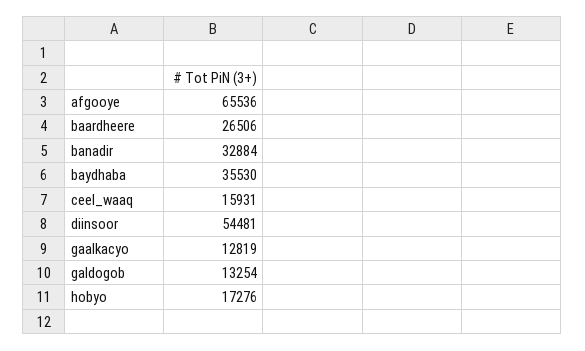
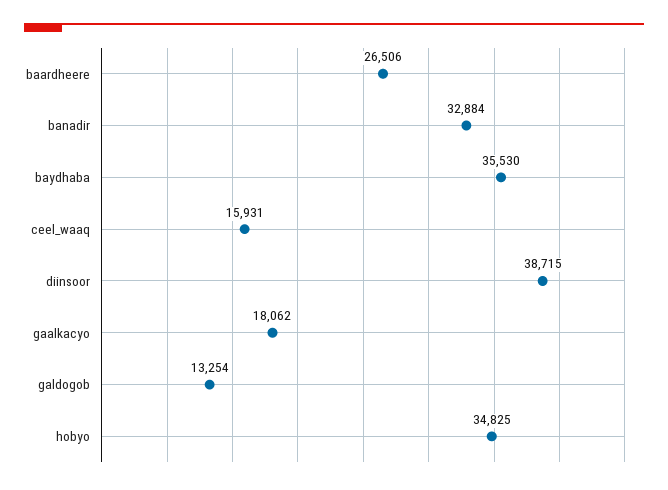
  {
-   "afgooye": 65536,
    "baardheere": 26506,
    "banadir": 32884,
    "baydhaba": 35530,
    "ceel_waaq": 15931,
-   "diinsoor": 54481,
+   "diinsoor": 38715,
-   "gaalkacyo": 12819,
+   "gaalkacyo": 18062,
    "galdogob": 13254,
-   "hobyo": 17276
+   "hobyo": 34825
  }

